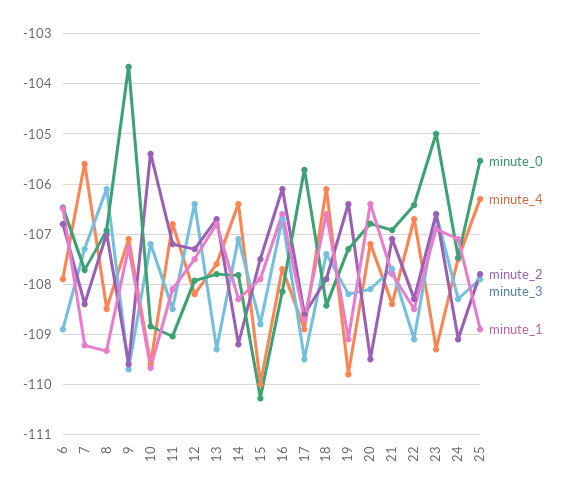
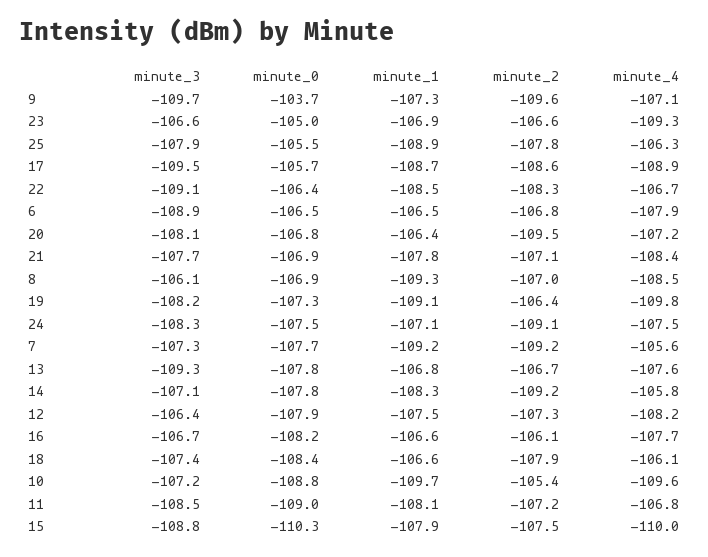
  {
    "minute_0": {
      "6": -106.5,
      "7": -107.7,
      "8": -106.9,
      "9": -103.7,
      "10": -108.8,
      "11": -109,
      "12": -107.9,
      "13": -107.8,
      "14": -107.8,
      "15": -110.3,
      "16": -108.2,
      "17": -105.7,
      "18": -108.4,
      "19": -107.3,
      "20": -106.8,
      "21": -106.9,
      "22": -106.4,
      "23": -105,
      "24": -107.5,
      "25": -105.5
    },
    "minute_4": {
      "6": -107.9,
      "7": -105.6,
      "8": -108.5,
      "9": -107.1,
      "10": -109.6,
      "11": -106.8,
      "12": -108.2,
      "13": -107.6,
-     "14": -106.4,
+     "14": -105.8,
      "15": -110,
      "16": -107.7,
      "17": -108.9,
      "18": -106.1,
      "19": -109.8,
      "20": -107.2,
      "21": -108.4,
      "22": -106.7,
      "23": -109.3,
      "24": -107.5,
      "25": -106.3
    },
    "minute_2": {
      "6": -106.8,
-     "7": -108.4,
+     "7": -109.2,
      "8": -107,
      "9": -109.6,
      "10": -105.4,
      "11": -107.2,
      "12": -107.3,
      "13": -106.7,
      "14": -109.2,
      "15": -107.5,
      "16": -106.1,
      "17": -108.6,
      "18": -107.9,
      "19": -106.4,
      "20": -109.5,
      "21": -107.1,
      "22": -108.3,
      "23": -106.6,
      "24": -109.1,
      "25": -107.8
    },
    "minute_3": {
      "6": -108.9,
      "7": -107.3,
      "8": -106.1,
      "9": -109.7,
      "10": -107.2,
      "11": -108.5,
      "12": -106.4,
      "13": -109.3,
      "14": -107.1,
      "15": -108.8,
      "16": -106.7,
      "17": -109.5,
      "18": -107.4,
      "19": -108.2,
      "20": -108.1,
      "21": -107.7,
      "22": -109.1,
      "23": -106.6,
      "24": -108.3,
      "25": -107.9
    },
    "minute_1": {
      "6": -106.5,
      "7": -109.2,
      "8": -109.3,
      "9": -107.3,
      "10": -109.7,
      "11": -108.1,
      "12": -107.5,
      "13": -106.8,
      "14": -108.3,
      "15": -107.9,
      "16": -106.6,
      "17": -108.7,
      "18": -106.6,
      "19": -109.1,
      "20": -106.4,
      "21": -107.8,
      "22": -108.5,
      "23": -106.9,
      "24": -107.1,
      "25": -108.9
    }
  }

